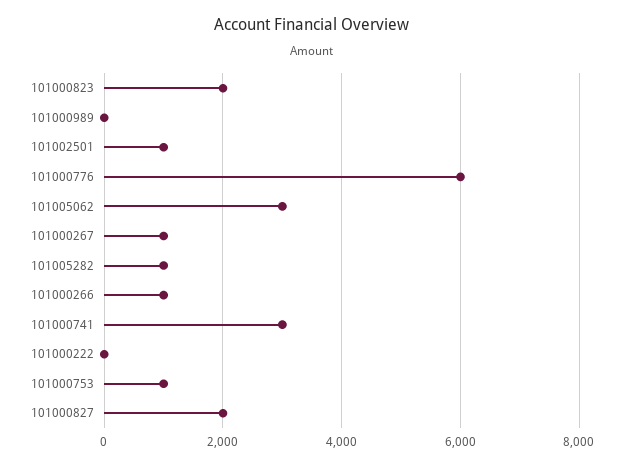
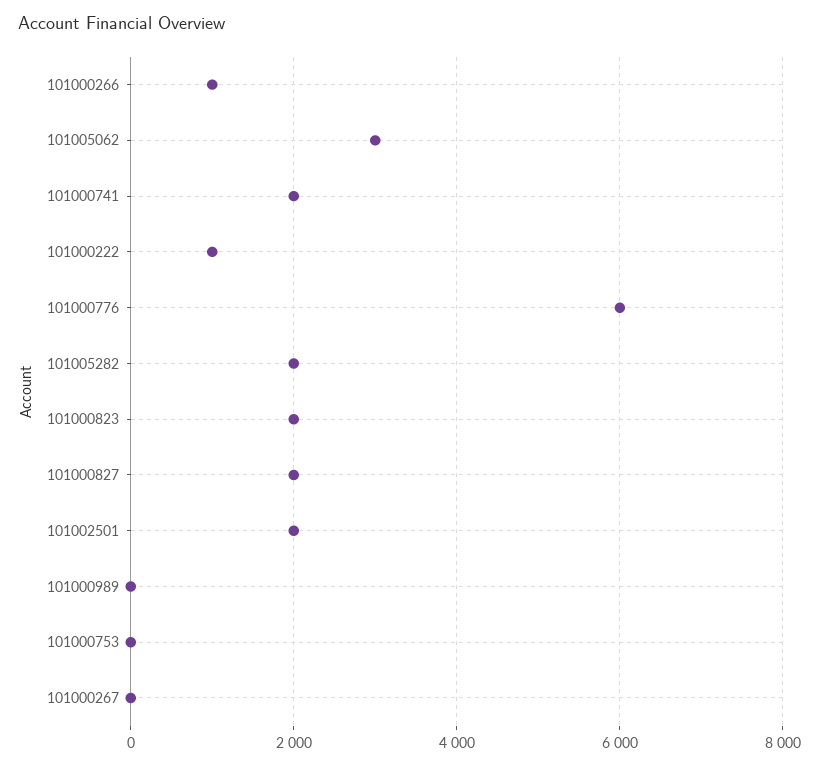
  {
    "101000823": 2000,
    "101000989": 0,
-   "101002501": 1000,
+   "101002501": 2000,
    "101000776": 6000,
    "101005062": 3000,
-   "101000267": 1000,
+   "101000267": 0,
-   "101005282": 1000,
+   "101005282": 2000,
    "101000266": 1000,
-   "101000741": 3000,
+   "101000741": 2000,
-   "101000222": 0,
+   "101000222": 1000,
-   "101000753": 1000,
+   "101000753": 0,
    "101000827": 2000
  }

